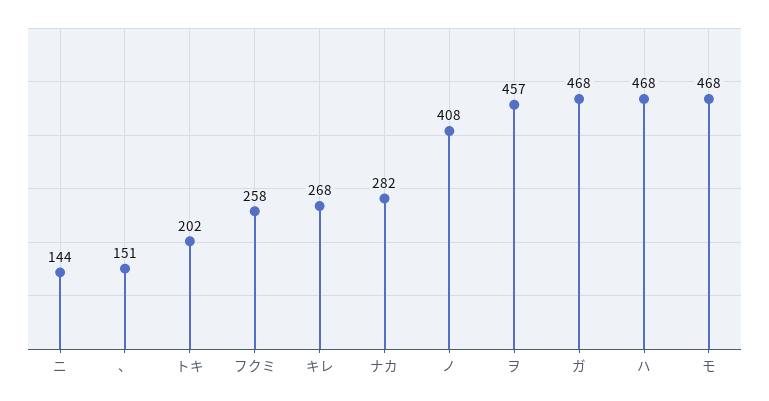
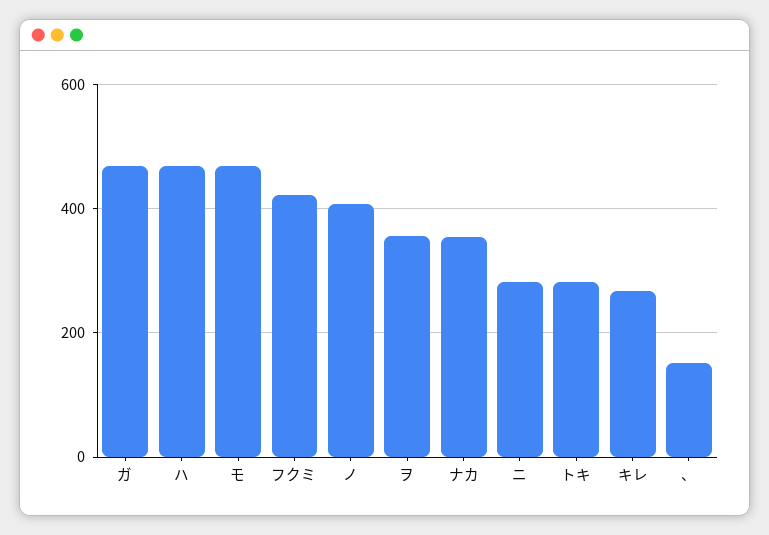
  {
-   "ニ": 144,
+   "ニ": 280,
    "、": 151,
-   "トキ": 202,
+   "トキ": 280,
-   "フクミ": 258,
+   "フクミ": 420,
    "キレ": 268,
-   "ナカ": 282,
+   "ナカ": 360,
    "ノ": 408,
-   "ヲ": 457,
+   "ヲ": 360,
    "ガ": 468,
    "ハ": 468,
    "モ": 468
  }

